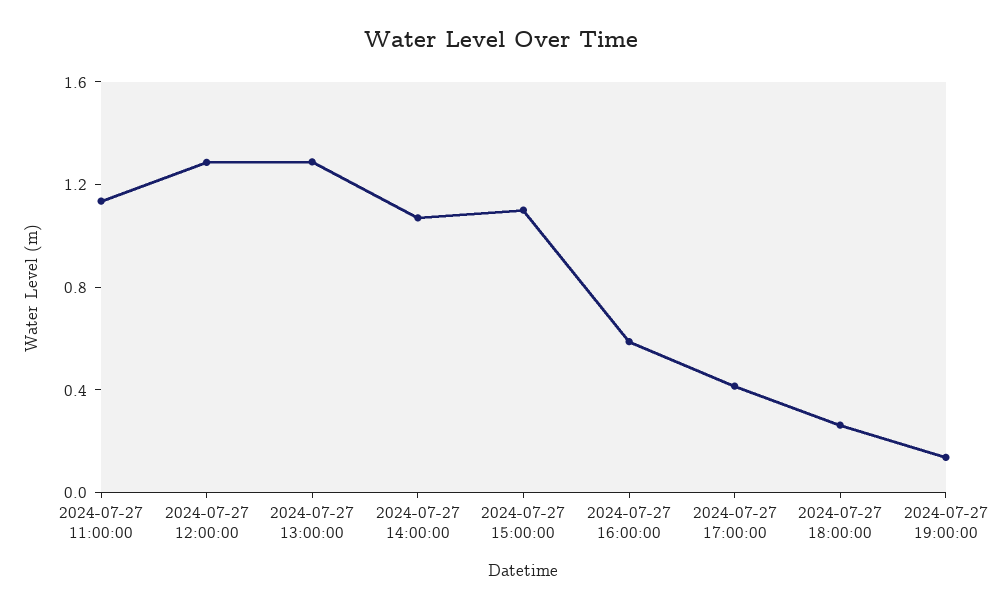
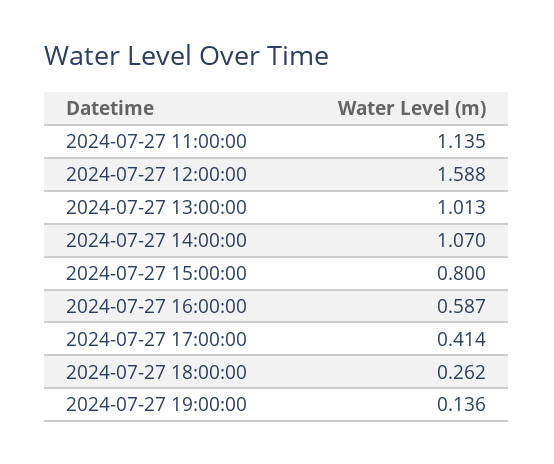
  {
    "2024-07-27 11:00:00": 1.135,
-   "2024-07-27 12:00:00": 1.3,
+   "2024-07-27 12:00:00": 1.588,
-   "2024-07-27 13:00:00": 1.3,
+   "2024-07-27 13:00:00": 1.013,
    "2024-07-27 14:00:00": 1.07,
-   "2024-07-27 15:00:00": 1.1,
+   "2024-07-27 15:00:00": 0.8,
    "2024-07-27 16:00:00": 0.587,
    "2024-07-27 17:00:00": 0.414,
    "2024-07-27 18:00:00": 0.262,
    "2024-07-27 19:00:00": 0.136
  }

